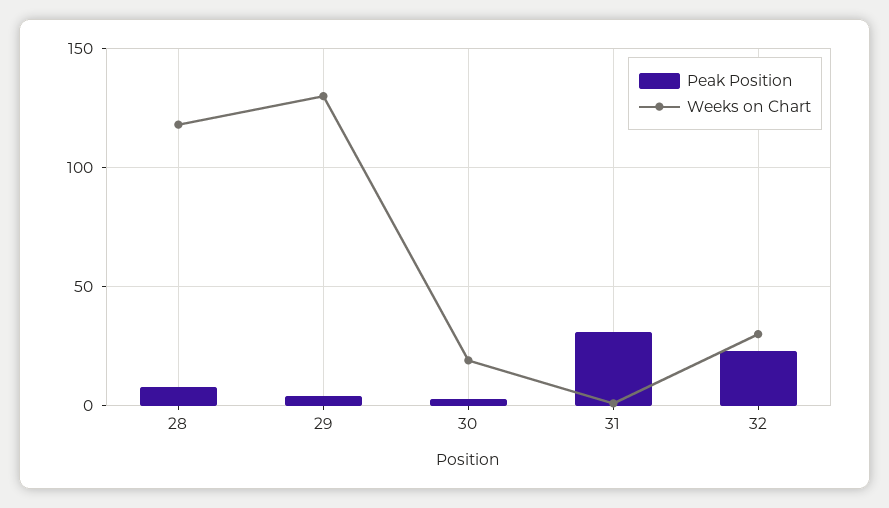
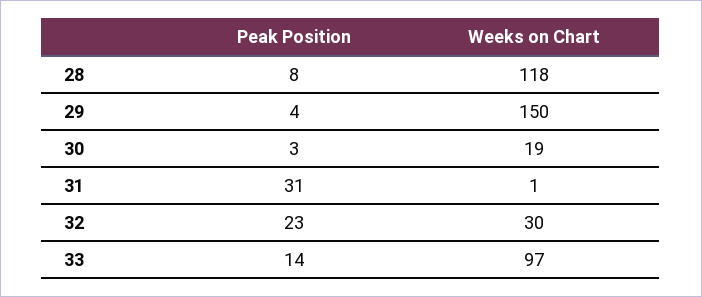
  {
    "Peak Position": {
      "28": 8,
      "29": 4,
      "30": 3,
      "31": 31,
-     "32": 23
+     "32": 23,
+     "33": 14
    },
    "Weeks on Chart": {
      "28": 118,
-     "29": 130,
+     "29": 150,
      "30": 19,
      "31": 1,
-     "32": 30
+     "32": 30,
+     "33": 97
    }
  }

